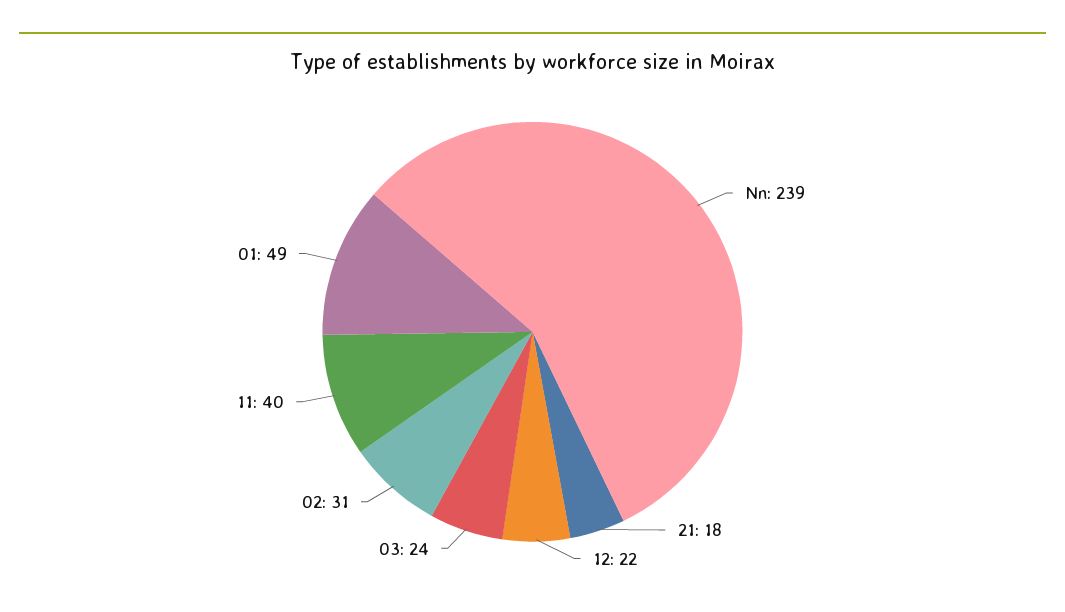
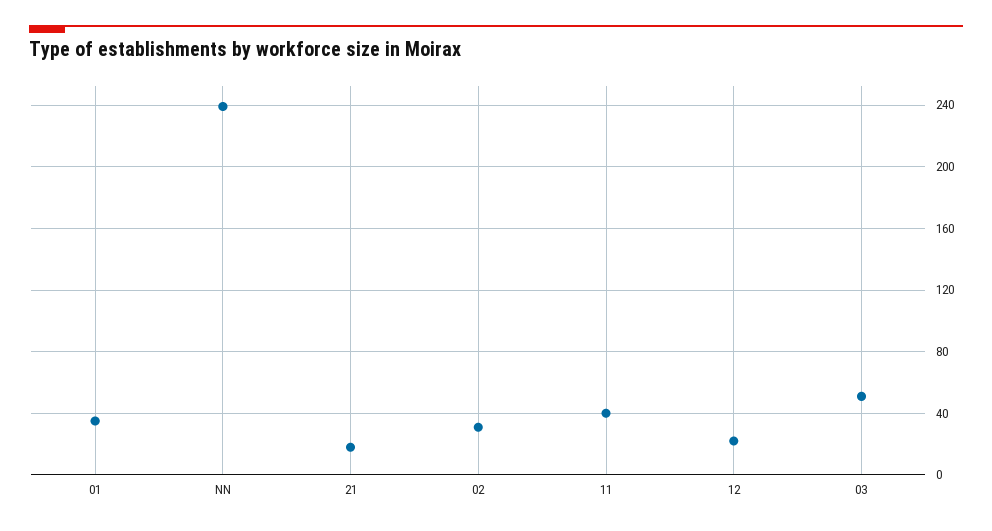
  {
    "Nn": 239,
    "21": 18,
    "12": 22,
-   "03": 24,
+   "03": 50,
    "02": 31,
    "11": 40,
-   "01": 49
+   "01": 35
  }

